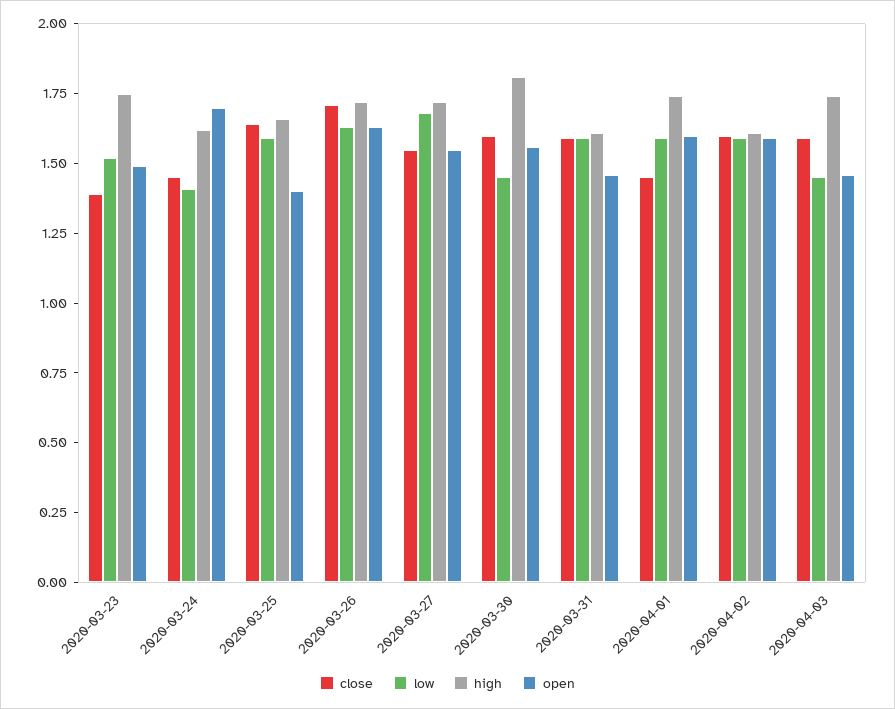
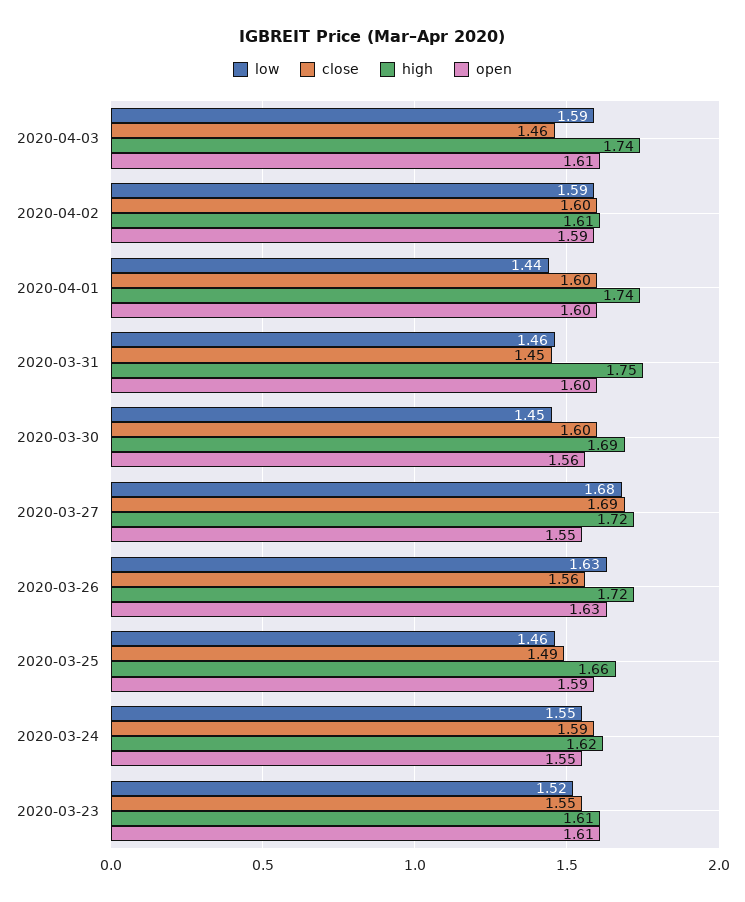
  {
    "close": {
-     "2020-03-23": 1.4,
+     "2020-03-23": 1.55,
-     "2020-03-24": 1.45,
+     "2020-03-24": 1.59,
-     "2020-03-25": 1.65,
+     "2020-03-25": 1.49,
-     "2020-03-26": 1.7,
+     "2020-03-26": 1.56,
-     "2020-03-27": 1.55,
+     "2020-03-27": 1.69,
      "2020-03-30": 1.6,
-     "2020-03-31": 1.6,
+     "2020-03-31": 1.45,
-     "2020-04-01": 1.45,
+     "2020-04-01": 1.6,
      "2020-04-02": 1.6,
-     "2020-04-03": 1.6
+     "2020-04-03": 1.46
    },
    "low": {
      "2020-03-23": 1.52,
-     "2020-03-24": 1.4,
+     "2020-03-24": 1.55,
-     "2020-03-25": 1.6,
+     "2020-03-25": 1.46,
      "2020-03-26": 1.63,
      "2020-03-27": 1.68,
      "2020-03-30": 1.45,
-     "2020-03-31": 1.6,
+     "2020-03-31": 1.46,
-     "2020-04-01": 1.6,
+     "2020-04-01": 1.44,
      "2020-04-02": 1.59,
-     "2020-04-03": 1.45
+     "2020-04-03": 1.59
    },
    "high": {
-     "2020-03-23": 1.75,
+     "2020-03-23": 1.61,
      "2020-03-24": 1.62,
      "2020-03-25": 1.66,
      "2020-03-26": 1.72,
      "2020-03-27": 1.72,
-     "2020-03-30": 1.8,
+     "2020-03-30": 1.69,
-     "2020-03-31": 1.6,
+     "2020-03-31": 1.75,
      "2020-04-01": 1.74,
      "2020-04-02": 1.61,
      "2020-04-03": 1.74
    },
    "open": {
-     "2020-03-23": 1.5,
+     "2020-03-23": 1.61,
-     "2020-03-24": 1.7,
+     "2020-03-24": 1.55,
-     "2020-03-25": 1.4,
+     "2020-03-25": 1.59,
      "2020-03-26": 1.63,
      "2020-03-27": 1.55,
      "2020-03-30": 1.56,
-     "2020-03-31": 1.45,
+     "2020-03-31": 1.6,
      "2020-04-01": 1.6,
      "2020-04-02": 1.59,
-     "2020-04-03": 1.45
+     "2020-04-03": 1.61
    }
  }

